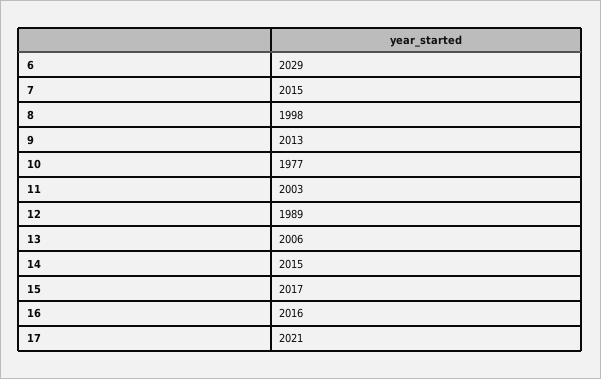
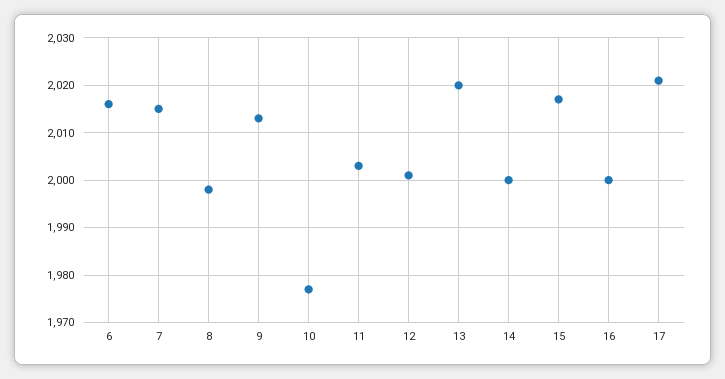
  {
-   "6": 2029,
+   "6": 2015,
    "7": 2015,
    "8": 1998,
    "9": 2013,
    "10": 1977,
    "11": 2003,
-   "12": 1989,
+   "12": 2000,
-   "13": 2006,
+   "13": 2020,
-   "14": 2015,
+   "14": 2000,
    "15": 2017,
-   "16": 2016,
+   "16": 2000,
    "17": 2021
  }

